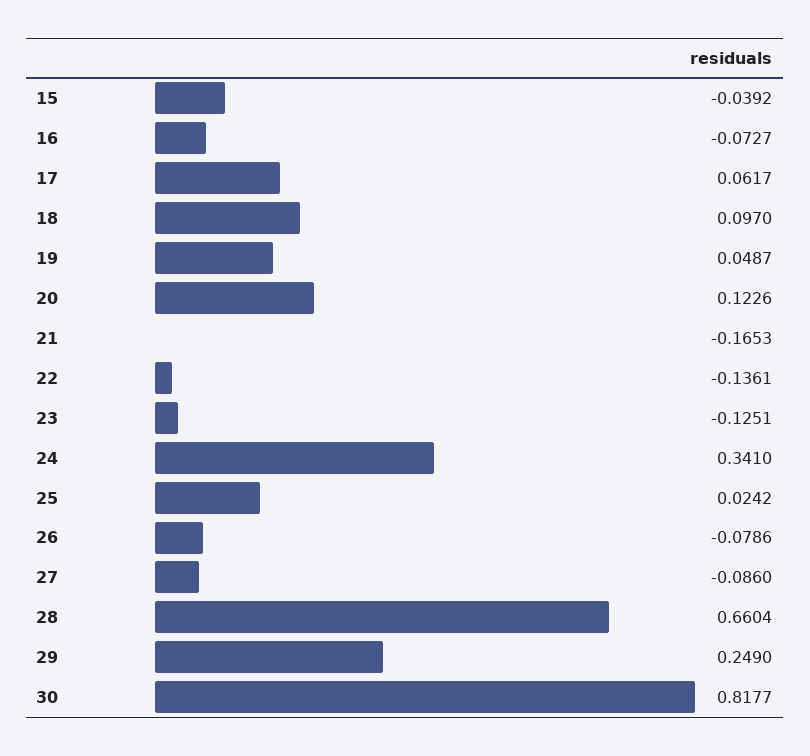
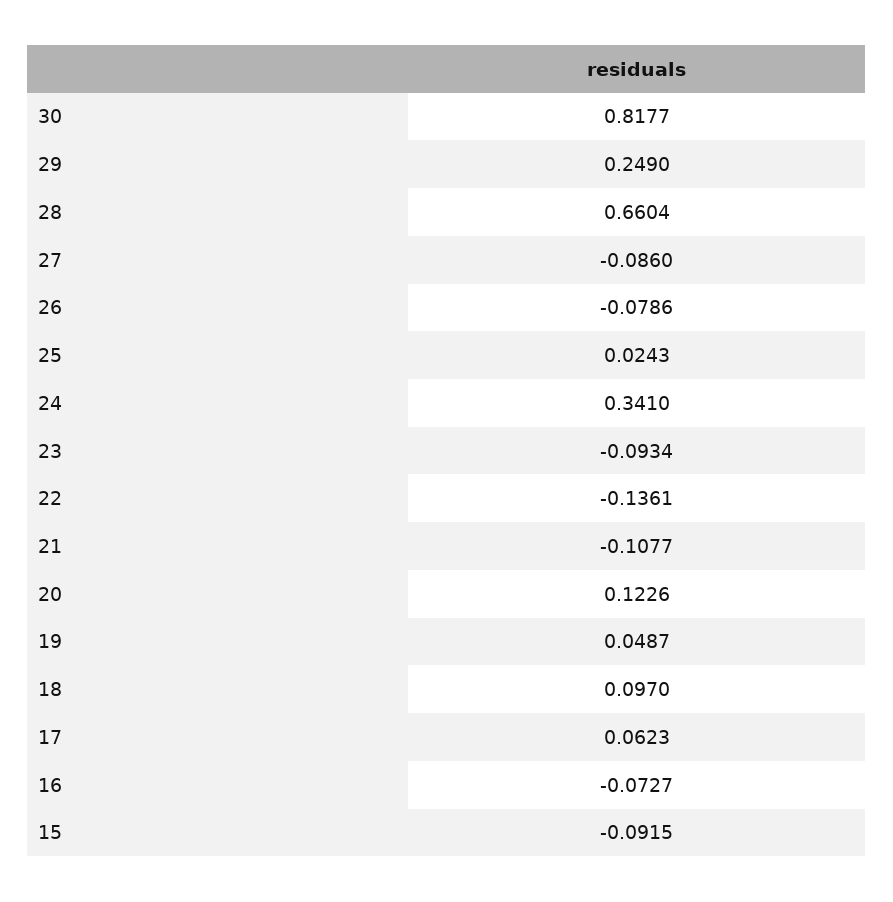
  {
-   "15": -0.0392,
+   "15": -0.0915,
    "16": -0.0727,
-   "17": 0.0617,
+   "17": 0.0623,
    "18": 0.097,
    "19": 0.0487,
    "20": 0.1226,
-   "21": -0.1653,
+   "21": -0.1077,
    "22": -0.1361,
-   "23": -0.1251,
+   "23": -0.0934,
    "24": 0.341,
-   "25": 0.0242,
+   "25": 0.0243,
    "26": -0.0786,
    "27": -0.086,
    "28": 0.6604,
    "29": 0.249,
    "30": 0.8177
  }

